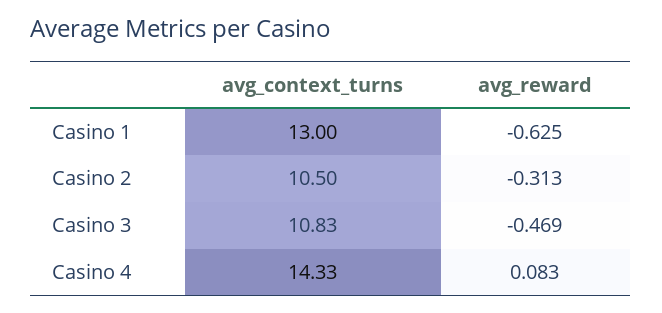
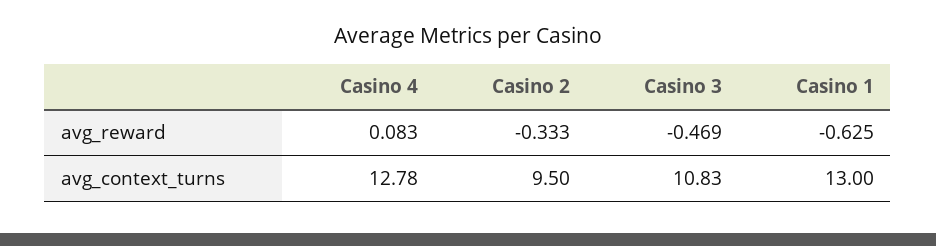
  {
    "avg_context_turns": {
      "Casino 1": 13,
-     "Casino 2": 10.5,
+     "Casino 2": 9.5,
      "Casino 3": 10.83,
-     "Casino 4": 14.33
+     "Casino 4": 12.78
    },
    "avg_reward": {
      "Casino 1": -0.625,
-     "Casino 2": -0.313,
+     "Casino 2": -0.333,
      "Casino 3": -0.469,
      "Casino 4": 0.083
    }
  }

